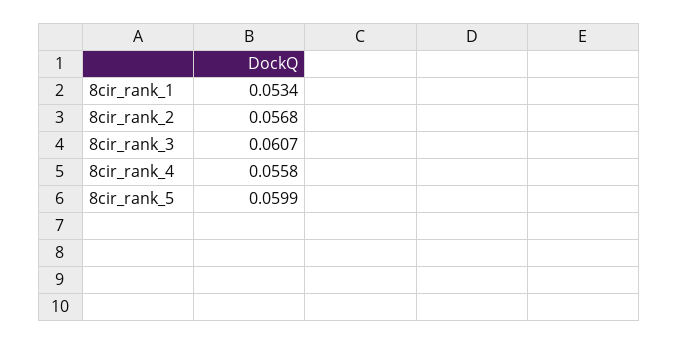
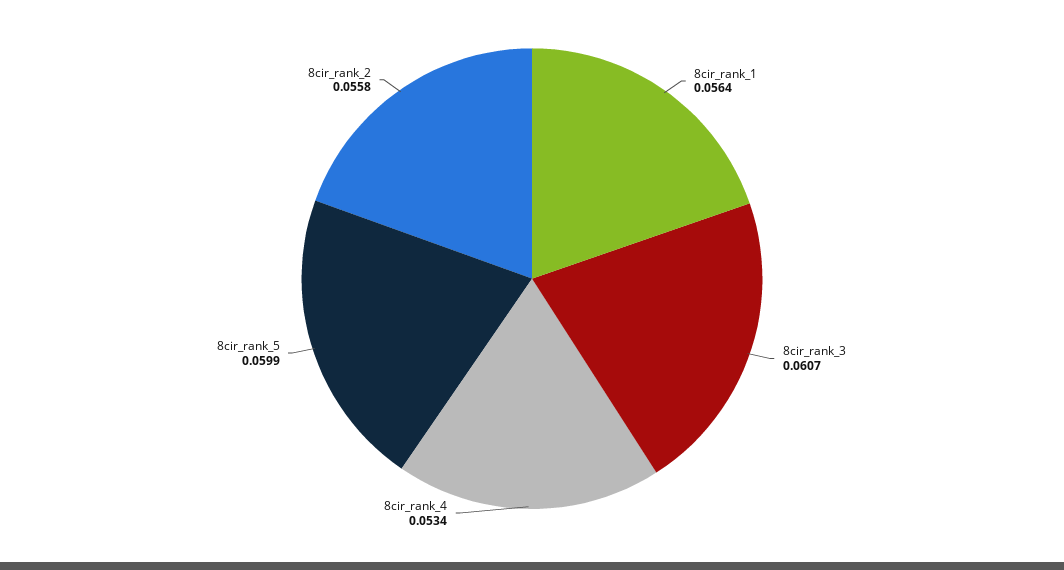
  {
-   "8cir_rank_1": 0.0534,
+   "8cir_rank_1": 0.0564,
-   "8cir_rank_2": 0.0568,
+   "8cir_rank_2": 0.0558,
    "8cir_rank_3": 0.0607,
-   "8cir_rank_4": 0.0558,
+   "8cir_rank_4": 0.0534,
    "8cir_rank_5": 0.0599
  }

